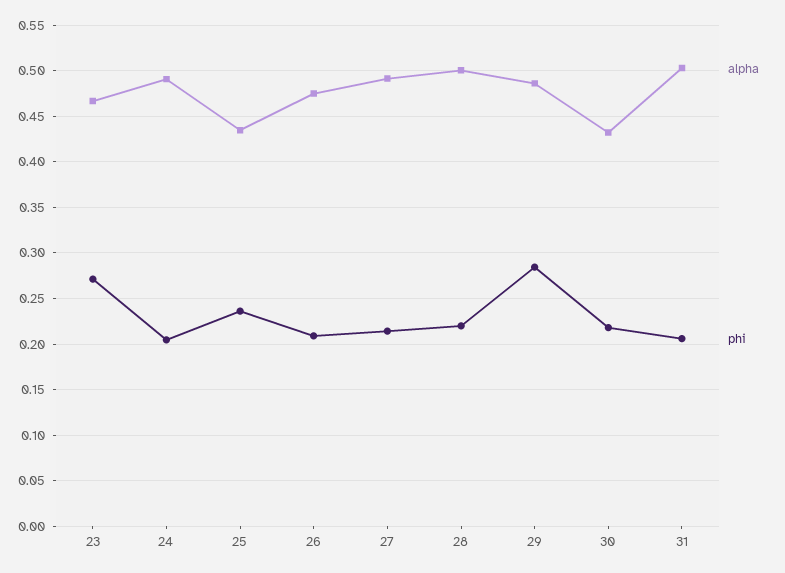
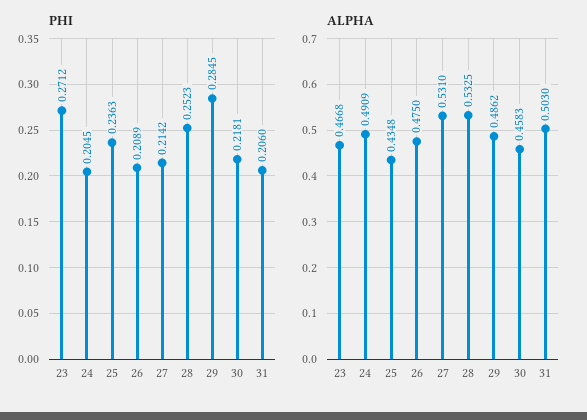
  {
    "alpha": {
      "23": 0.4668,
      "24": 0.4909,
      "25": 0.4348,
      "26": 0.475,
-     "27": 0.49,
+     "27": 0.531,
-     "28": 0.5,
+     "28": 0.5325,
      "29": 0.4862,
-     "30": 0.43,
+     "30": 0.4583,
      "31": 0.503
    },
    "phi": {
      "23": 0.2712,
      "24": 0.2045,
      "25": 0.2363,
      "26": 0.2089,
      "27": 0.2142,
-     "28": 0.22,
+     "28": 0.2523,
      "29": 0.2845,
      "30": 0.2181,
      "31": 0.206
    }
  }

